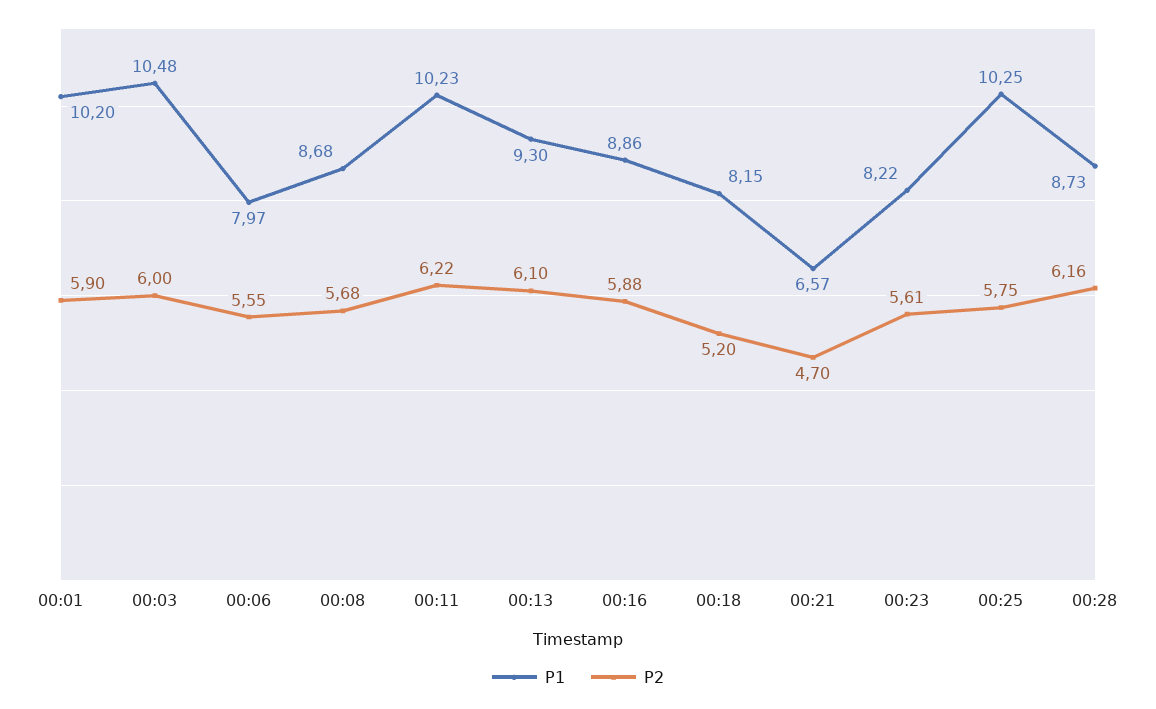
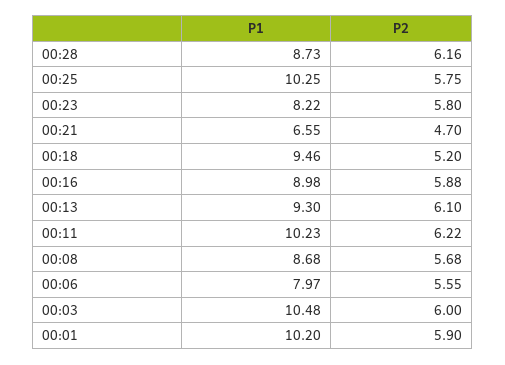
  {
    "P1": {
      "00:01": 10.2,
      "00:03": 10.48,
      "00:06": 7.97,
      "00:08": 8.68,
      "00:11": 10.23,
      "00:13": 9.3,
-     "00:16": 8.86,
+     "00:16": 8.98,
-     "00:18": 8.15,
+     "00:18": 9.46,
-     "00:21": 6.57,
+     "00:21": 6.55,
      "00:23": 8.22,
      "00:25": 10.25,
      "00:28": 8.73
    },
    "P2": {
      "00:01": 5.9,
      "00:03": 6,
      "00:06": 5.55,
      "00:08": 5.68,
      "00:11": 6.22,
      "00:13": 6.1,
      "00:16": 5.88,
      "00:18": 5.2,
      "00:21": 4.7,
-     "00:23": 5.61,
+     "00:23": 5.8,
      "00:25": 5.75,
      "00:28": 6.16
    }
  }

